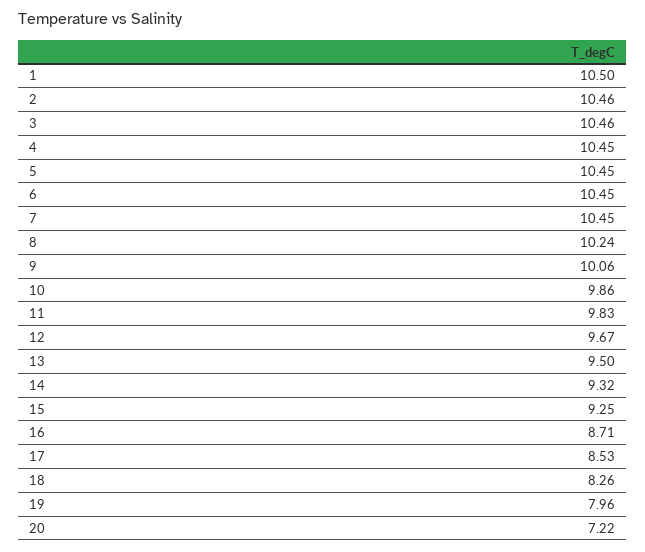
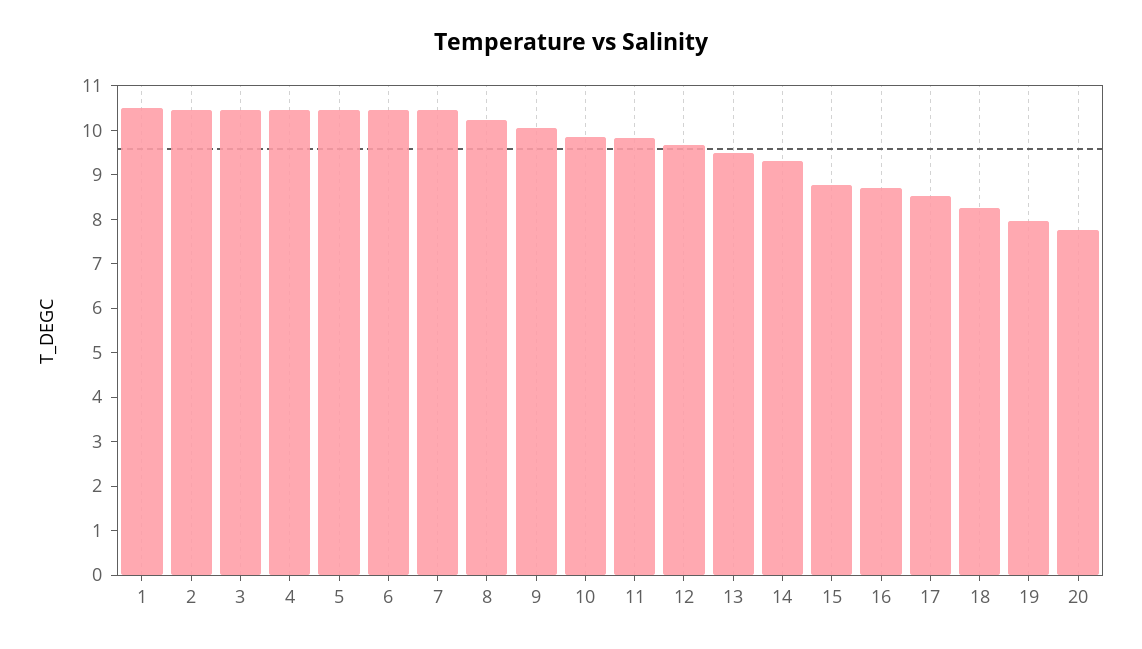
  {
    "1": 10.5,
    "2": 10.46,
    "3": 10.46,
    "4": 10.45,
    "5": 10.45,
    "6": 10.45,
    "7": 10.45,
    "8": 10.24,
    "9": 10.06,
    "10": 9.86,
    "11": 9.83,
    "12": 9.67,
    "13": 9.5,
    "14": 9.32,
-   "15": 9.25,
+   "15": 8.8,
    "16": 8.71,
    "17": 8.53,
    "18": 8.26,
    "19": 7.96,
-   "20": 7.22
+   "20": 7.8
  }

